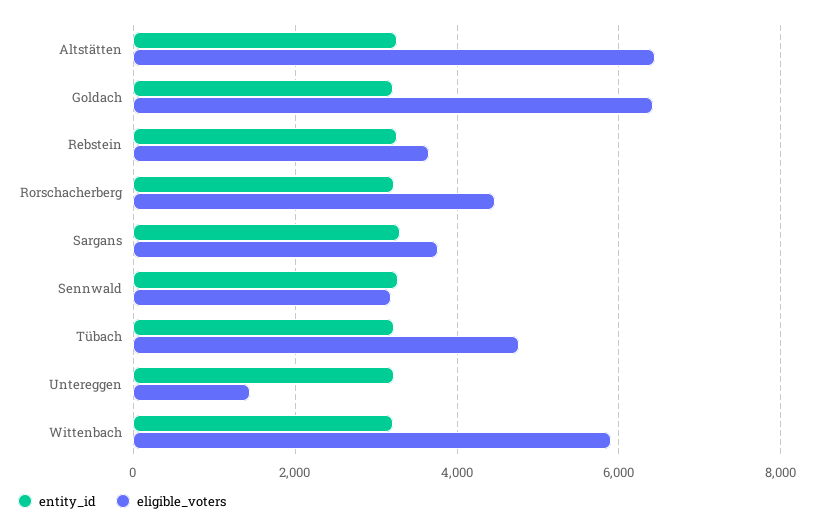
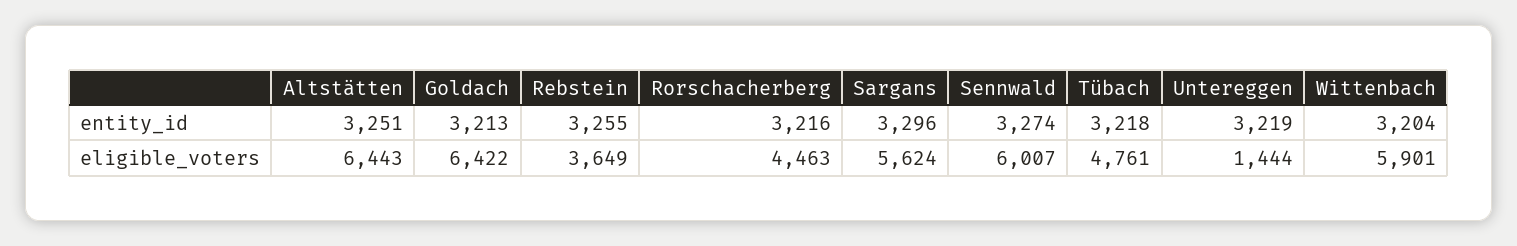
  {
    "entity_id": {
      "Altstätten": 3251,
      "Goldach": 3213,
      "Rebstein": 3255,
      "Rorschacherberg": 3216,
      "Sargans": 3296,
      "Sennwald": 3274,
      "Tübach": 3218,
      "Untereggen": 3219,
      "Wittenbach": 3204
    },
    "eligible_voters": {
      "Altstätten": 6443,
      "Goldach": 6422,
      "Rebstein": 3649,
      "Rorschacherberg": 4463,
-     "Sargans": 3800,
+     "Sargans": 5624,
-     "Sennwald": 3200,
+     "Sennwald": 6007,
      "Tübach": 4761,
      "Untereggen": 1444,
      "Wittenbach": 5901
    }
  }

